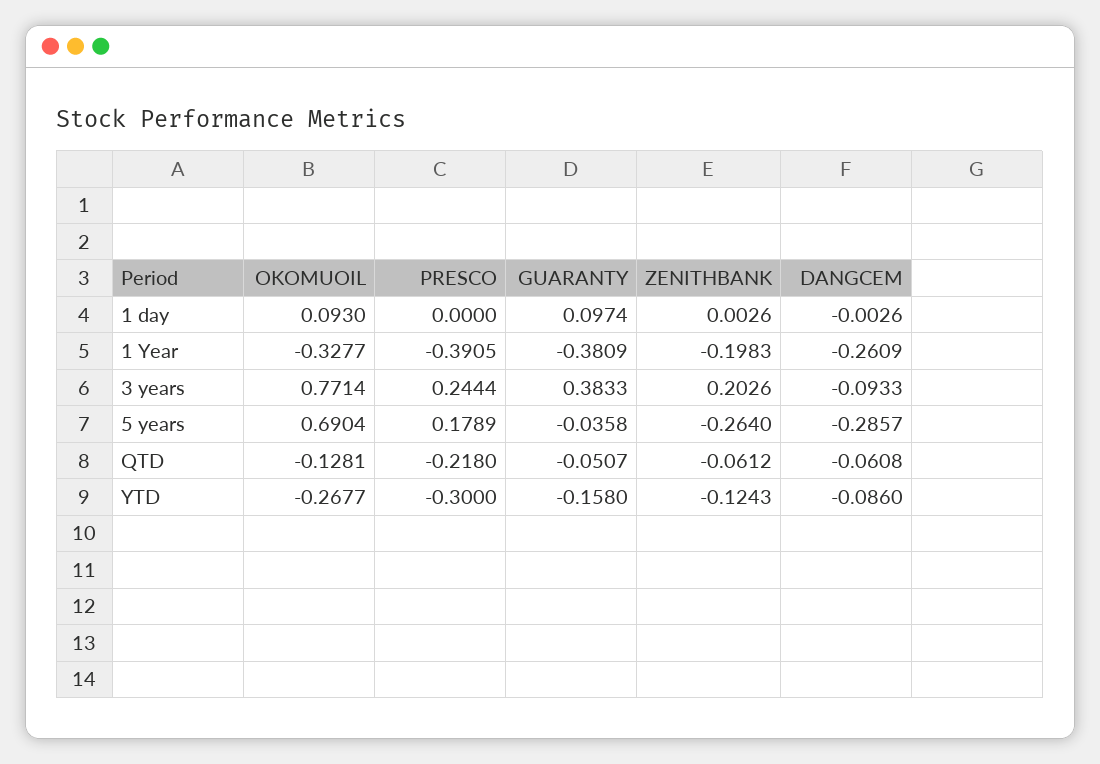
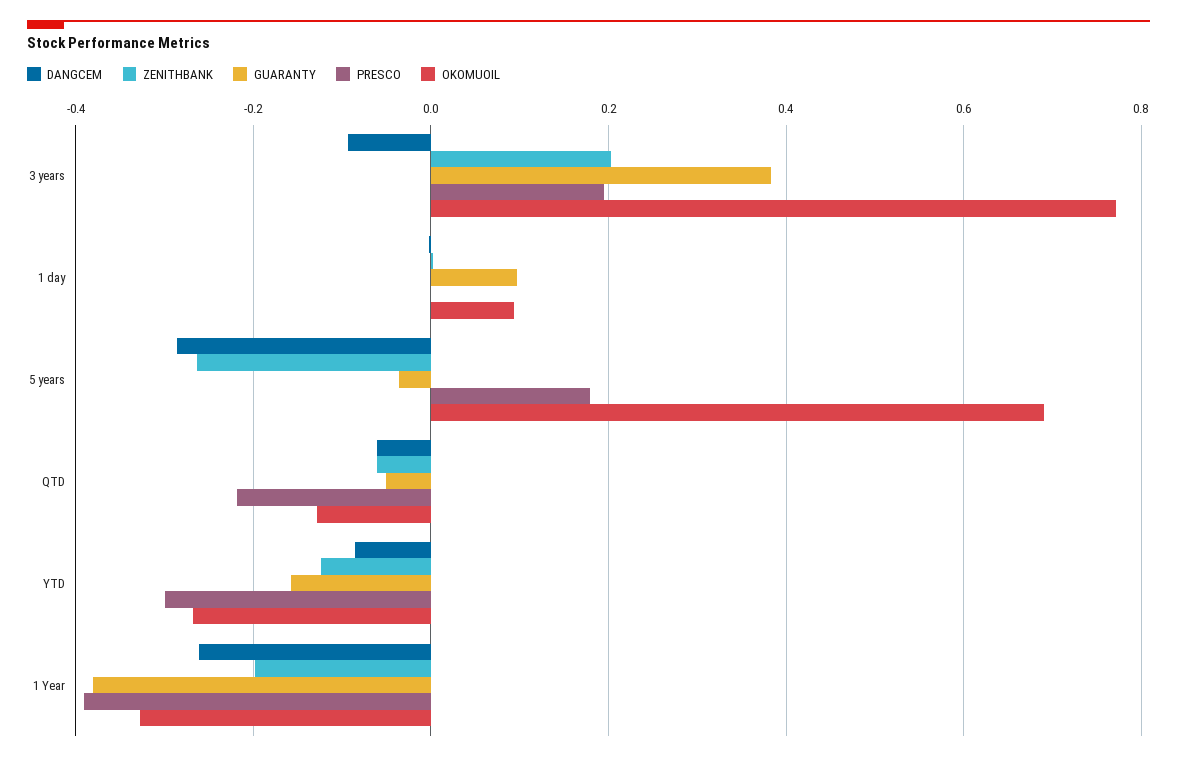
  {
    "OKOMUOIL": {
      "1 day": 0.093,
      "1 Year": -0.3277,
      "3 years": 0.7714,
      "5 years": 0.6904,
      "QTD": -0.1281,
      "YTD": -0.2677
    },
    "PRESCO": {
      "1 day": 0,
      "1 Year": -0.3905,
-     "3 years": 0.2444,
+     "3 years": 0.2,
      "5 years": 0.1789,
      "QTD": -0.218,
      "YTD": -0.3
    },
    "GUARANTY": {
      "1 day": 0.0974,
      "1 Year": -0.3809,
      "3 years": 0.3833,
      "5 years": -0.0358,
      "QTD": -0.0507,
      "YTD": -0.158
    },
    "ZENITHBANK": {
      "1 day": 0.0026,
      "1 Year": -0.1983,
      "3 years": 0.2026,
      "5 years": -0.264,
      "QTD": -0.0612,
      "YTD": -0.1243
    },
    "DANGCEM": {
      "1 day": -0.0026,
      "1 Year": -0.2609,
      "3 years": -0.0933,
      "5 years": -0.2857,
      "QTD": -0.0608,
      "YTD": -0.086
    }
  }

